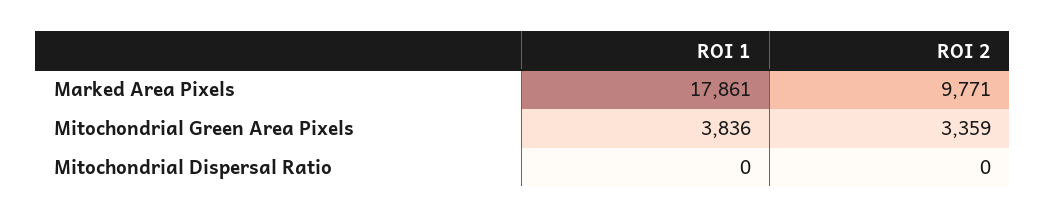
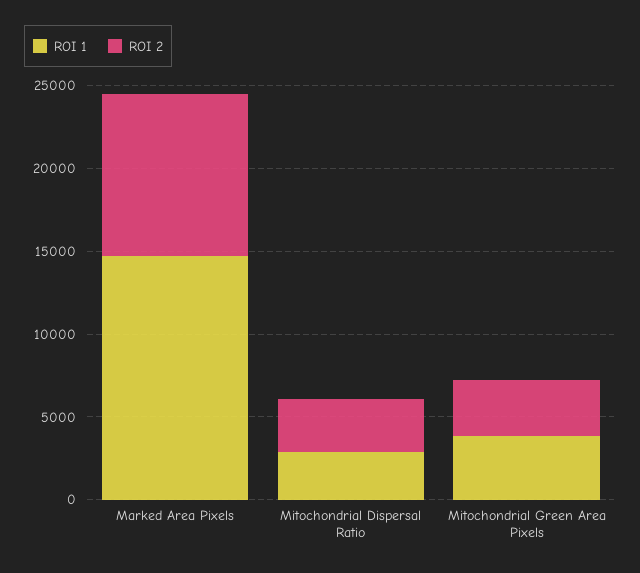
  {
    "ROI 1": {
-     "Marked Area Pixels": 17861,
+     "Marked Area Pixels": 15000,
      "Mitochondrial Green Area Pixels": 3836,
-     "Mitochondrial Dispersal Ratio": 0
+     "Mitochondrial Dispersal Ratio": 3000
    },
    "ROI 2": {
      "Marked Area Pixels": 9771,
      "Mitochondrial Green Area Pixels": 3359,
-     "Mitochondrial Dispersal Ratio": 0
+     "Mitochondrial Dispersal Ratio": 3000
    }
  }

